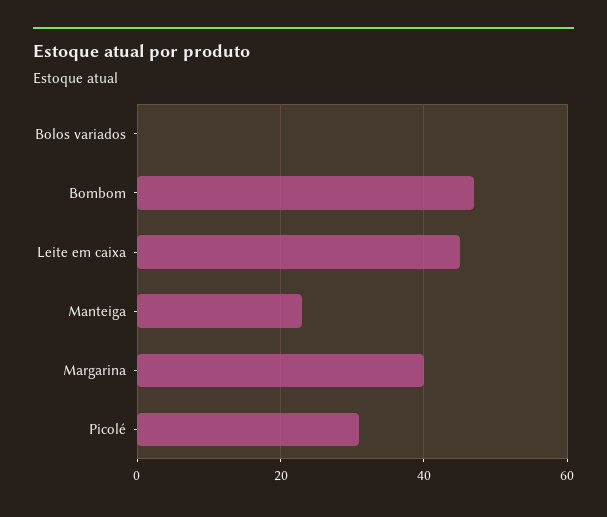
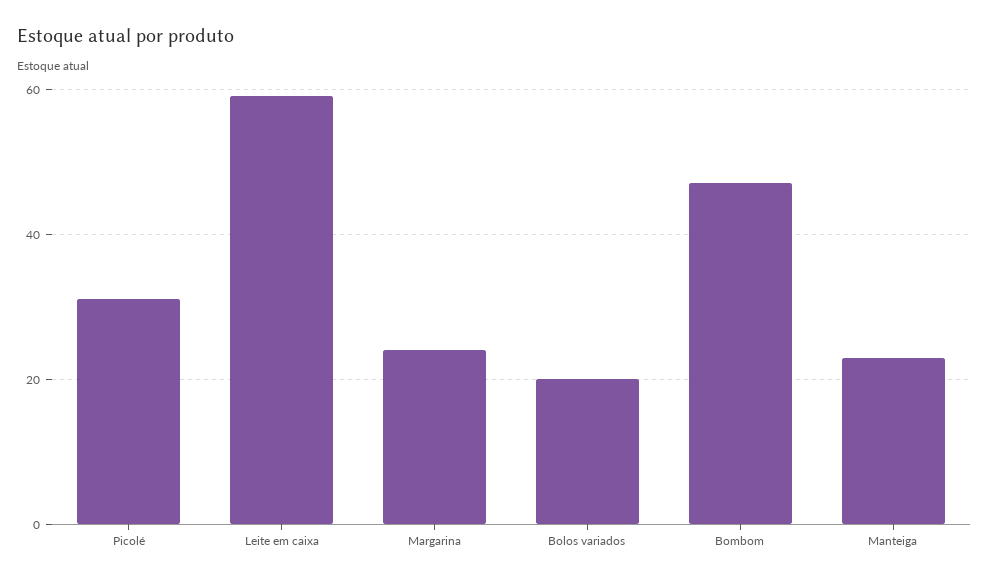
  {
-   "Bolos variados": 0,
+   "Bolos variados": 20,
    "Bombom": 45,
-   "Leite em caixa": 45,
+   "Leite em caixa": 60,
    "Manteiga": 25,
-   "Margarina": 40,
+   "Margarina": 25,
    "Picolé": 30
  }

